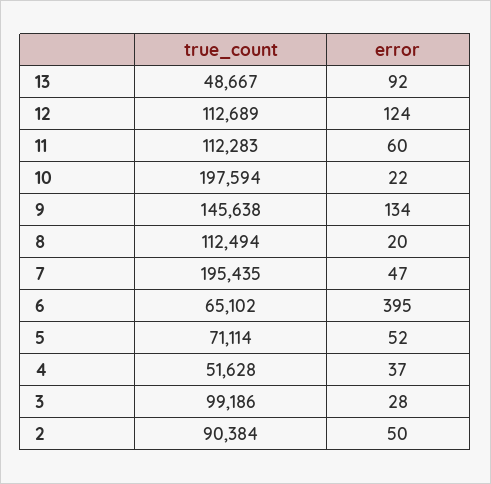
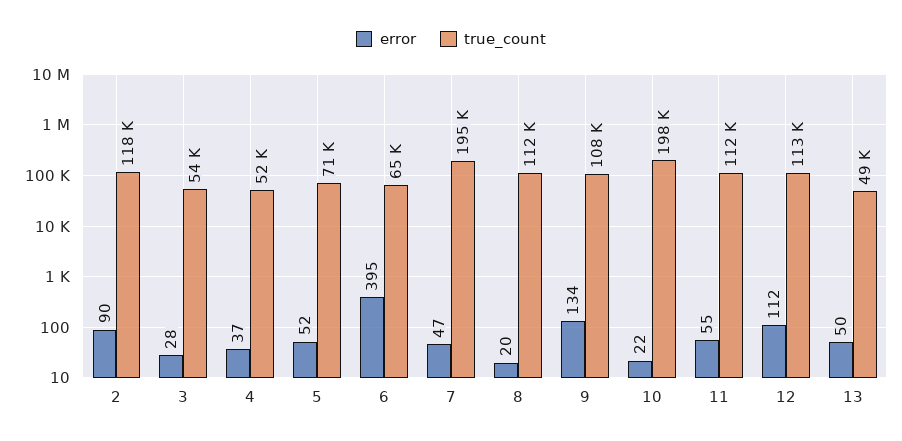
  {
    "true_count": {
      "13": 48667,
      "12": 112689,
      "11": 112283,
      "10": 197594,
-     "9": 145638,
+     "9": 108000,
      "8": 112494,
      "7": 195435,
      "6": 65102,
      "5": 71114,
      "4": 51628,
-     "3": 99186,
+     "3": 54000,
-     "2": 90384
+     "2": 118000
    },
    "error": {
-     "13": 92,
+     "13": 50,
-     "12": 124,
+     "12": 112,
-     "11": 60,
+     "11": 55,
      "10": 22,
      "9": 134,
      "8": 20,
      "7": 47,
      "6": 395,
      "5": 52,
      "4": 37,
      "3": 28,
-     "2": 50
+     "2": 90
    }
  }

